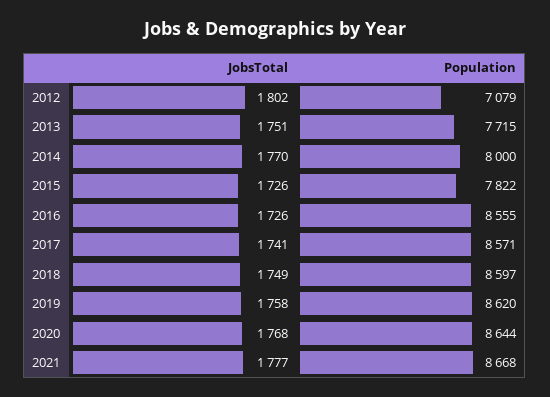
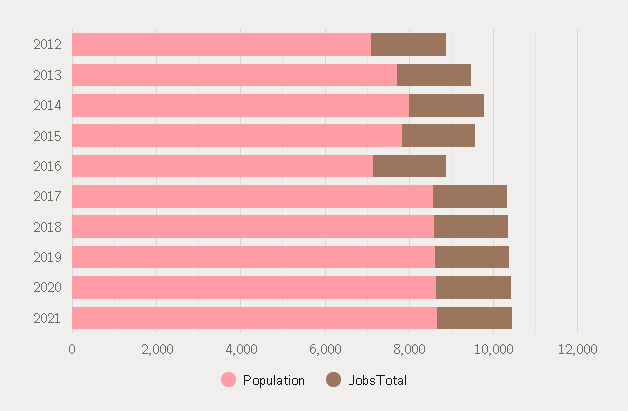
  {
    "JobsTotal": {
      "2012": 1802,
      "2013": 1751,
      "2014": 1770,
      "2015": 1726,
      "2016": 1726,
      "2017": 1741,
      "2018": 1749,
      "2019": 1758,
      "2020": 1768,
      "2021": 1777
    },
    "Population": {
      "2012": 7079,
      "2013": 7715,
      "2014": 8000,
      "2015": 7822,
-     "2016": 8555,
+     "2016": 7000,
      "2017": 8571,
      "2018": 8597,
      "2019": 8620,
      "2020": 8644,
      "2021": 8668
    }
  }

